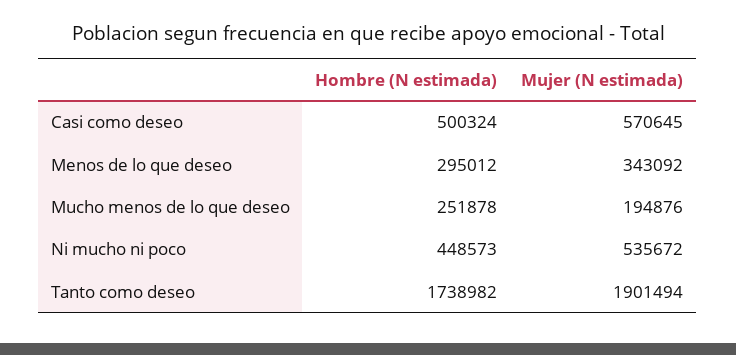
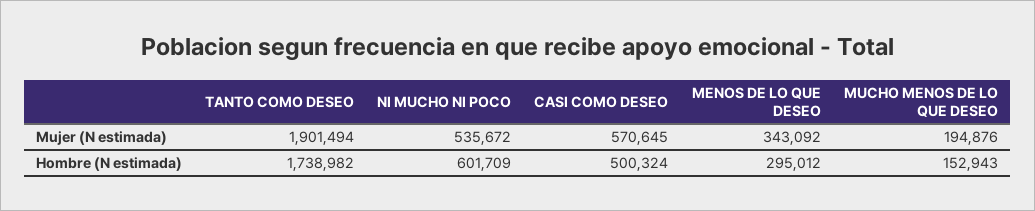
  {
    "Hombre (N estimada)": {
      "Casi como deseo": 500324,
      "Menos de lo que deseo": 295012,
-     "Mucho menos de lo que deseo": 251878,
+     "Mucho menos de lo que deseo": 152943,
-     "Ni mucho ni poco": 448573,
+     "Ni mucho ni poco": 601709,
      "Tanto como deseo": 1738982
    },
    "Mujer (N estimada)": {
      "Casi como deseo": 570645,
      "Menos de lo que deseo": 343092,
      "Mucho menos de lo que deseo": 194876,
      "Ni mucho ni poco": 535672,
      "Tanto como deseo": 1901494
    }
  }

